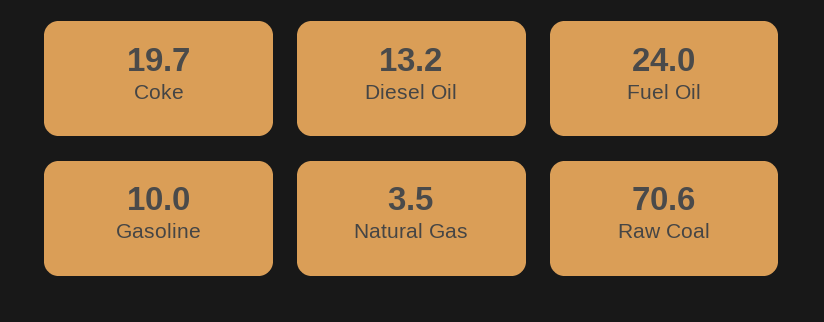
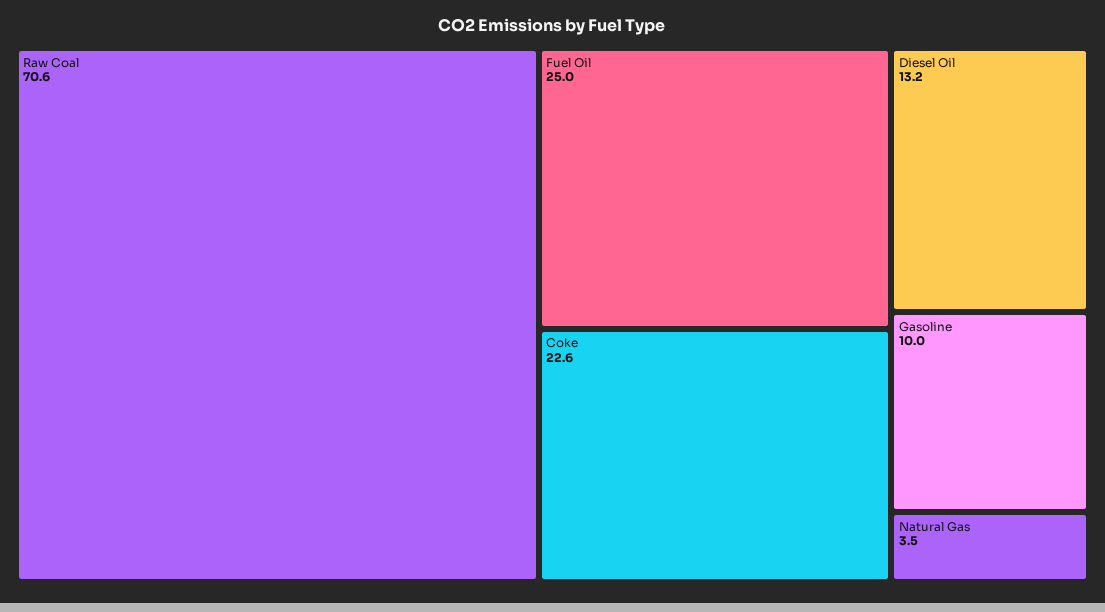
  {
-   "Coke": 19.7,
+   "Coke": 22.6,
    "Diesel Oil": 13.2,
-   "Fuel Oil": 24,
+   "Fuel Oil": 25,
    "Gasoline": 10,
    "Natural Gas": 3.5,
    "Raw Coal": 70.6
  }

